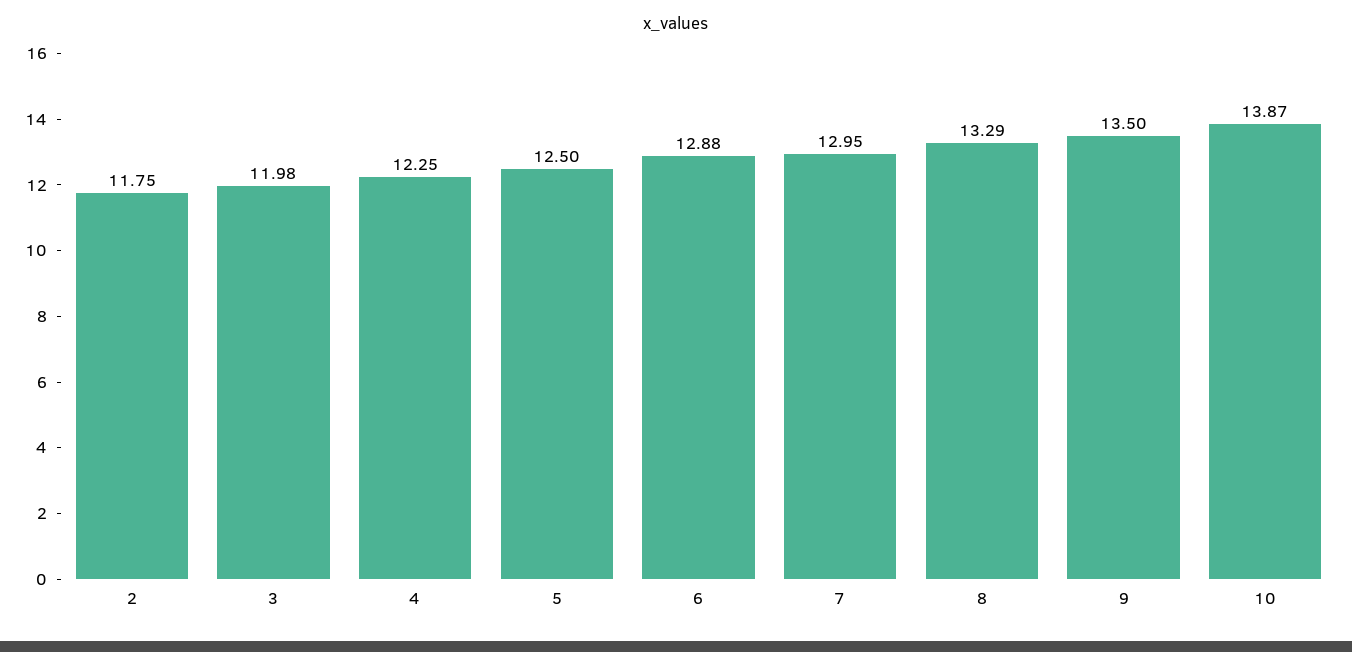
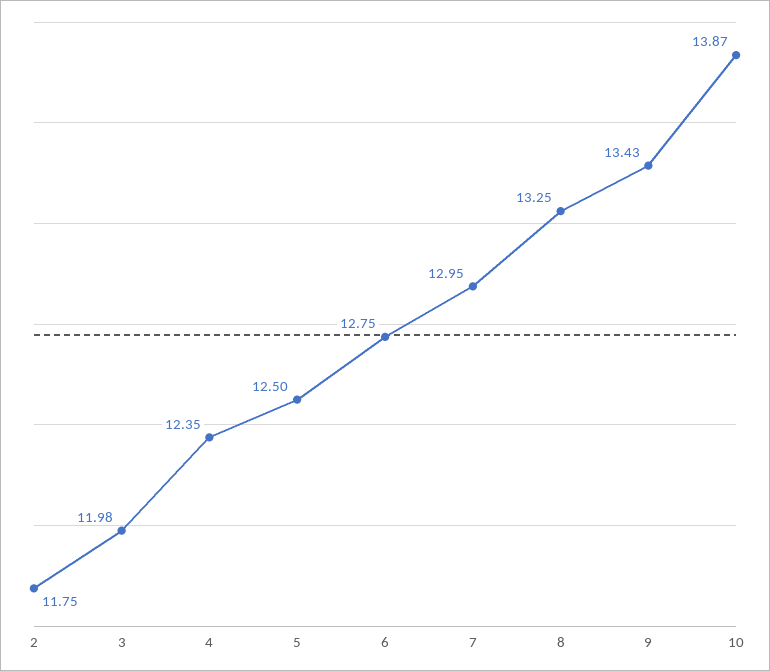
  {
    "2": 11.75,
    "3": 11.98,
-   "4": 12.25,
+   "4": 12.35,
    "5": 12.5,
-   "6": 12.88,
+   "6": 12.75,
    "7": 12.95,
-   "8": 13.29,
+   "8": 13.25,
-   "9": 13.5,
+   "9": 13.43,
    "10": 13.87
  }

